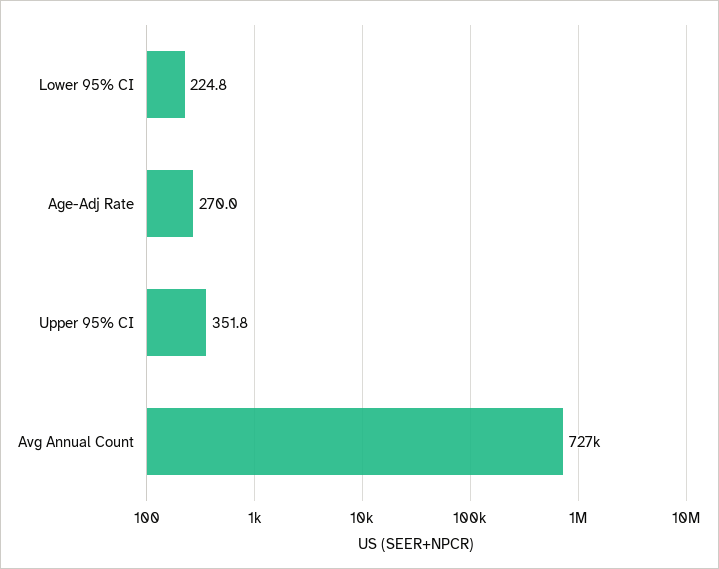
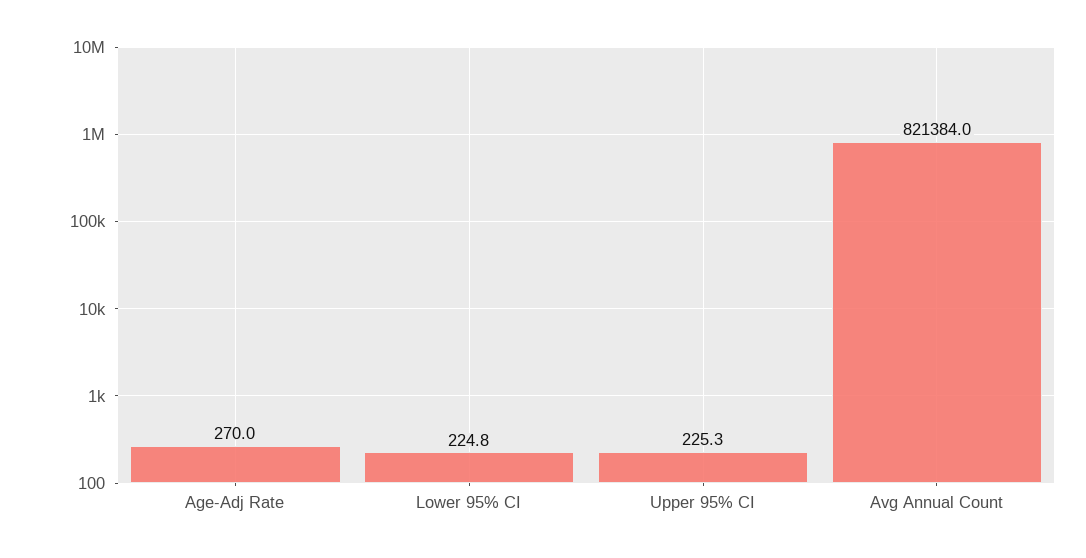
  {
    "Lower 95% CI": 224.8,
    "Age-Adj Rate": 270,
-   "Upper 95% CI": 351.8,
+   "Upper 95% CI": 225.3,
-   "Avg Annual Count": 727000
+   "Avg Annual Count": 821384
  }

